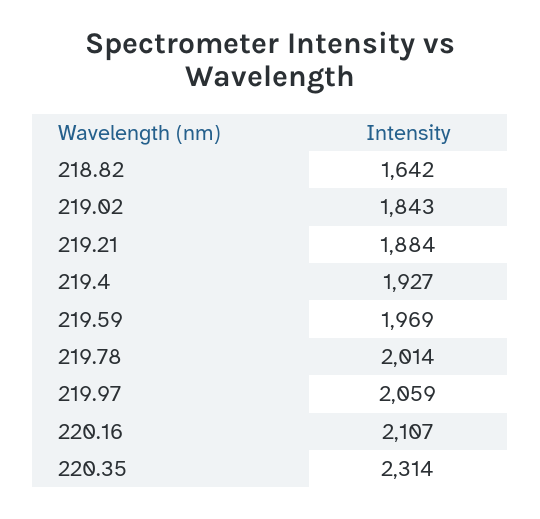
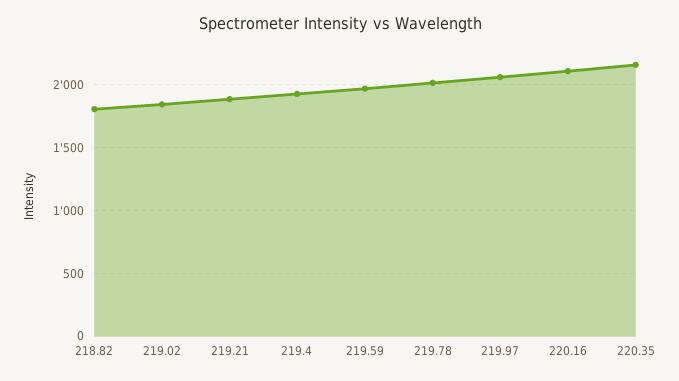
  {
-   "218.82": 1642,
+   "218.82": 1800,
    "219.02": 1843,
    "219.21": 1884,
    "219.4": 1927,
    "219.59": 1969,
    "219.78": 2014,
    "219.97": 2059,
    "220.16": 2107,
-   "220.35": 2314
+   "220.35": 2150
  }

